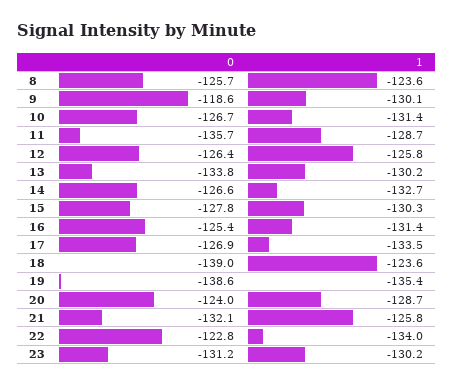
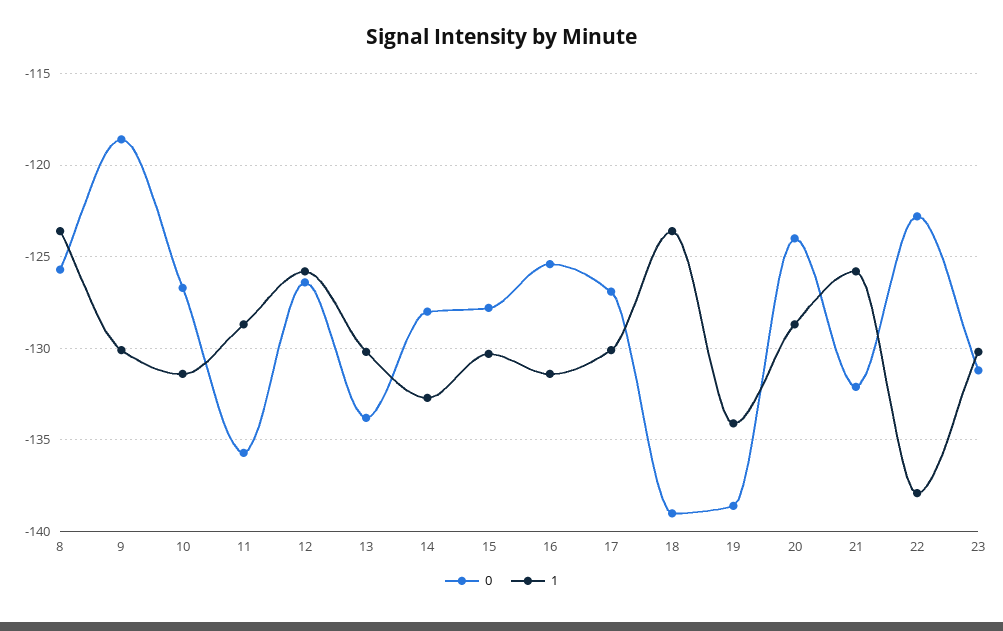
  {
    "0": {
      "8": -125.7,
      "9": -118.6,
      "10": -126.7,
      "11": -135.7,
      "12": -126.4,
      "13": -133.8,
-     "14": -126.6,
+     "14": -128,
      "15": -127.8,
      "16": -125.4,
      "17": -126.9,
      "18": -139,
      "19": -138.6,
      "20": -124,
      "21": -132.1,
      "22": -122.8,
      "23": -131.2
    },
    "1": {
      "8": -123.6,
      "9": -130.1,
      "10": -131.4,
      "11": -128.7,
      "12": -125.8,
      "13": -130.2,
      "14": -132.7,
      "15": -130.3,
      "16": -131.4,
-     "17": -133.5,
+     "17": -130,
      "18": -123.6,
-     "19": -135.4,
+     "19": -134,
      "20": -128.7,
      "21": -125.8,
-     "22": -134,
+     "22": -138,
      "23": -130.2
    }
  }

